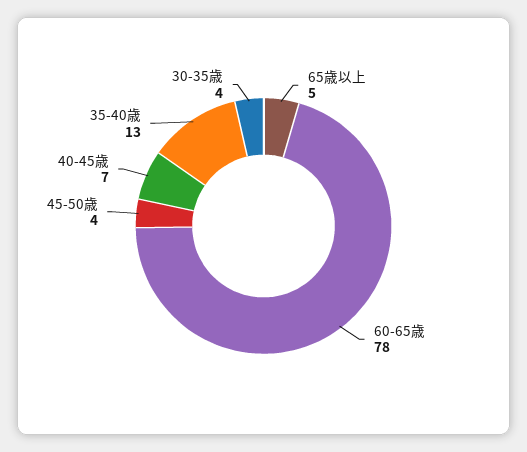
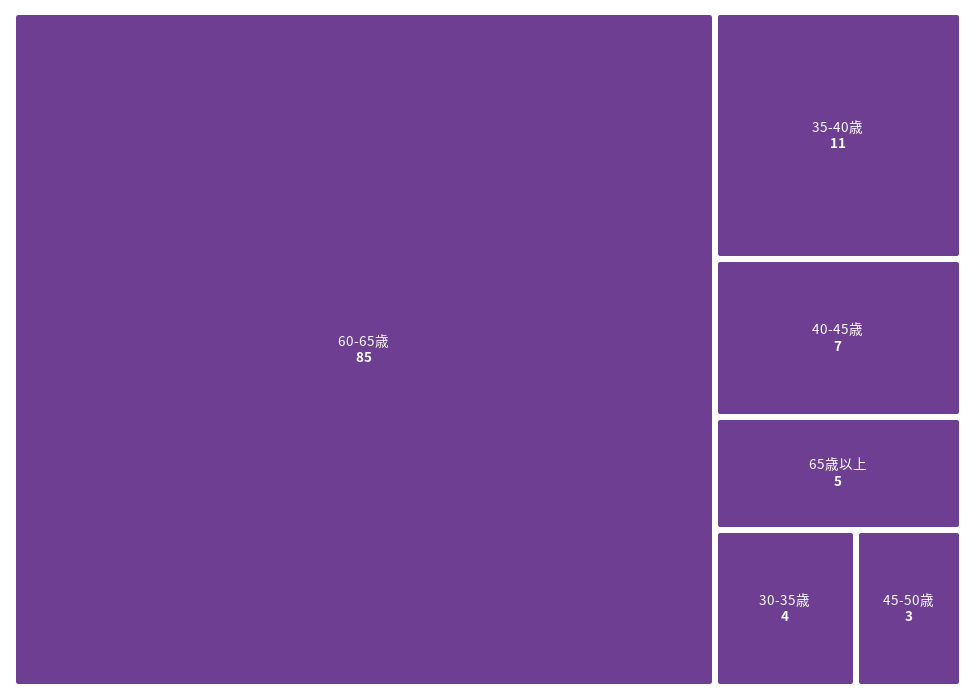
  {
    "65歳以上": 5,
-   "60-65歳": 78,
+   "60-65歳": 85,
-   "45-50歳": 4,
+   "45-50歳": 3,
    "40-45歳": 7,
-   "35-40歳": 13,
+   "35-40歳": 11,
    "30-35歳": 4
  }

